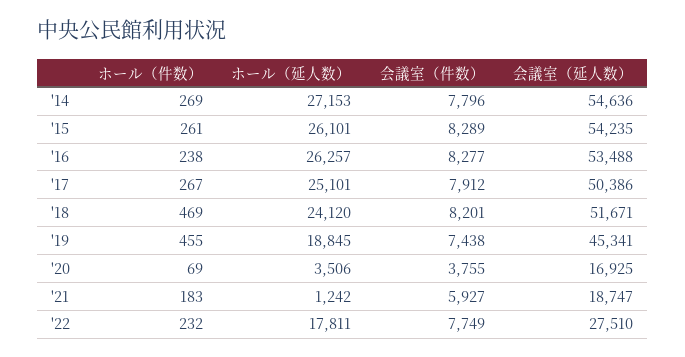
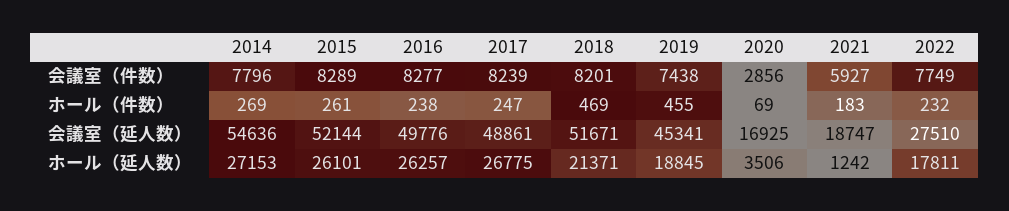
  {
    "ホール（件数）": {
      "'14": 269,
      "'15": 261,
      "'16": 238,
-     "'17": 267,
+     "'17": 247,
      "'18": 469,
      "'19": 455,
      "'20": 69,
      "'21": 183,
      "'22": 232
    },
    "ホール（延人数）": {
      "'14": 27153,
      "'15": 26101,
      "'16": 26257,
-     "'17": 25101,
+     "'17": 26775,
-     "'18": 24120,
+     "'18": 21371,
      "'19": 18845,
      "'20": 3506,
      "'21": 1242,
      "'22": 17811
    },
    "会議室（件数）": {
      "'14": 7796,
      "'15": 8289,
      "'16": 8277,
-     "'17": 7912,
+     "'17": 8239,
      "'18": 8201,
      "'19": 7438,
-     "'20": 3755,
+     "'20": 2856,
      "'21": 5927,
      "'22": 7749
    },
    "会議室（延人数）": {
      "'14": 54636,
-     "'15": 54235,
+     "'15": 52144,
-     "'16": 53488,
+     "'16": 49776,
-     "'17": 50386,
+     "'17": 48861,
      "'18": 51671,
      "'19": 45341,
      "'20": 16925,
      "'21": 18747,
      "'22": 27510
    }
  }

